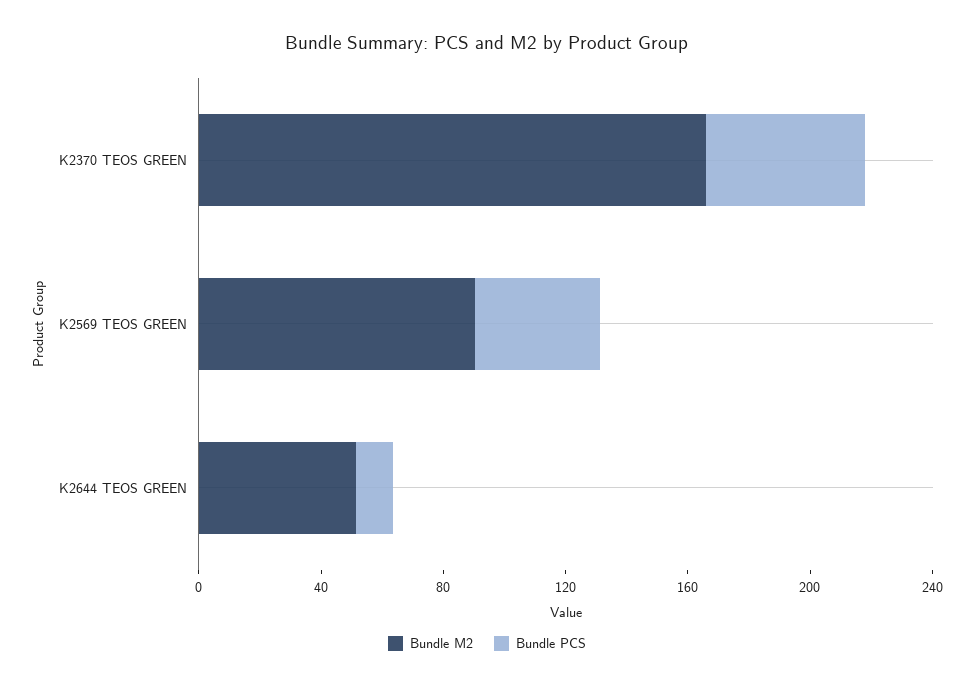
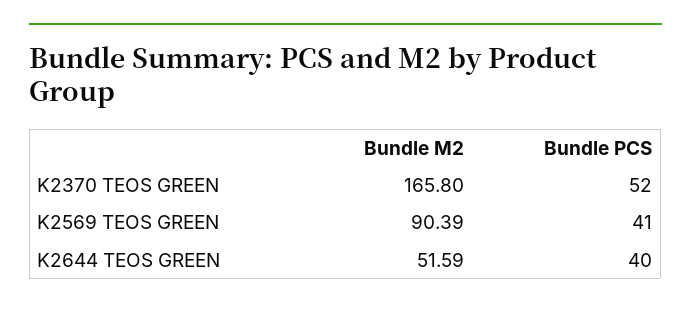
  {
    "Bundle M2": {
      "K2370 TEOS GREEN": 165.8,
      "K2569 TEOS GREEN": 90.39,
      "K2644 TEOS GREEN": 51.59
    },
    "Bundle PCS": {
      "K2370 TEOS GREEN": 52,
      "K2569 TEOS GREEN": 41,
-     "K2644 TEOS GREEN": 10
+     "K2644 TEOS GREEN": 40
    }
  }

